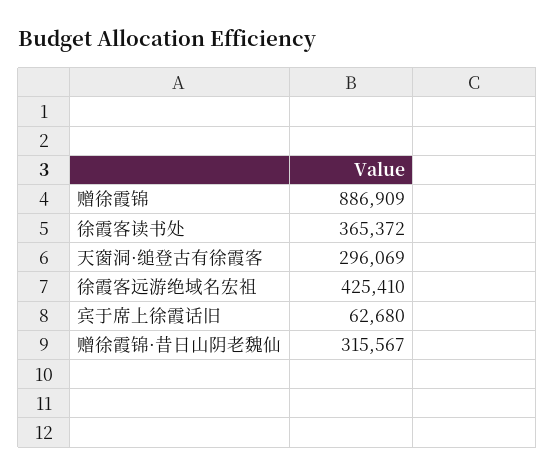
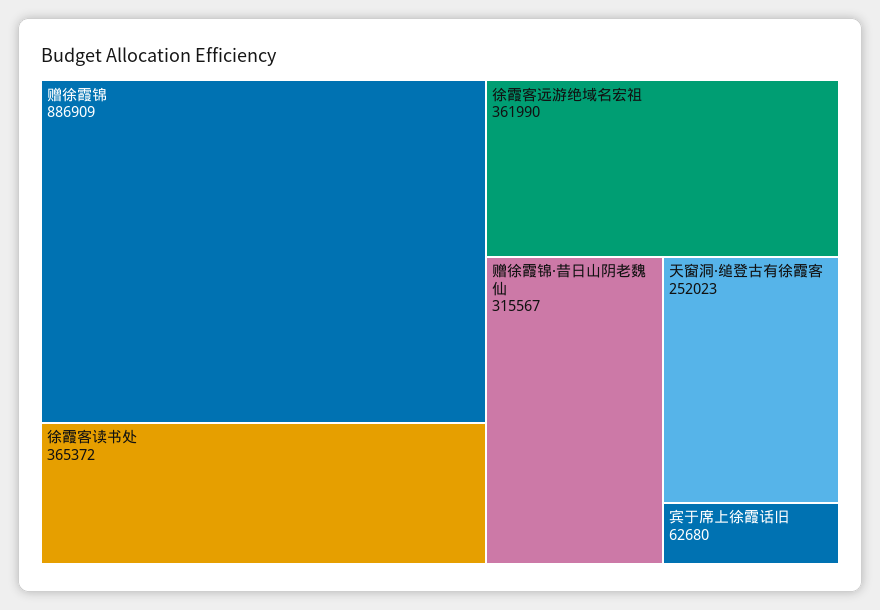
  {
    "赠徐霞锦": 886909,
    "徐霞客读书处": 365372,
-   "天窗洞·缒登古有徐霞客": 296069,
+   "天窗洞·缒登古有徐霞客": 252023,
-   "徐霞客远游绝域名宏祖": 425410,
+   "徐霞客远游绝域名宏祖": 361990,
    "宾于席上徐霞话旧": 62680,
    "赠徐霞锦·昔日山阴老魏仙": 315567
  }

